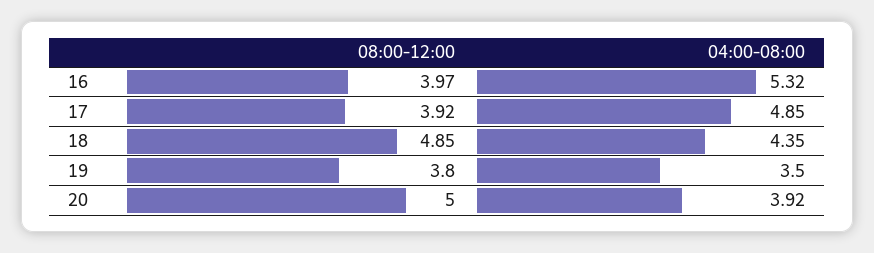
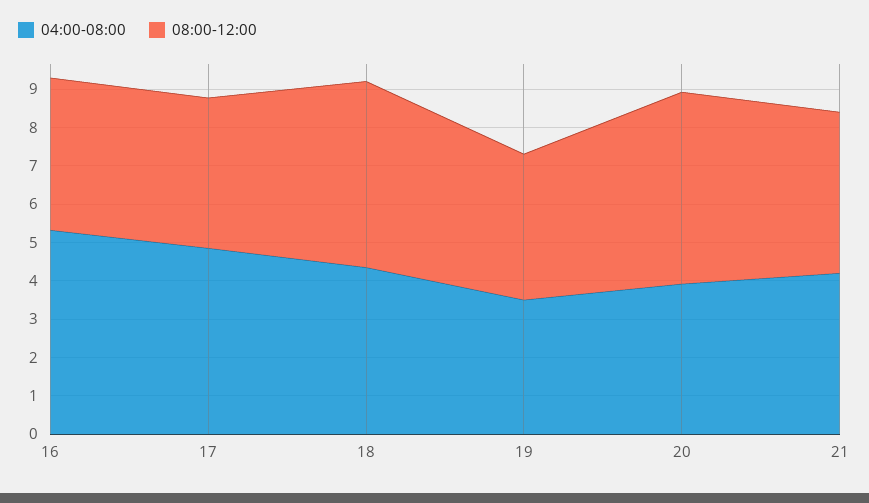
  {
    "08:00-12:00": {
      "16": 3.97,
      "17": 3.92,
      "18": 4.85,
      "19": 3.8,
-     "20": 5
+     "20": 5,
+     "21": 4.25
    },
    "04:00-08:00": {
      "16": 5.32,
      "17": 4.85,
      "18": 4.35,
      "19": 3.5,
-     "20": 3.92
+     "20": 3.92,
+     "21": 4.25
    }
  }

